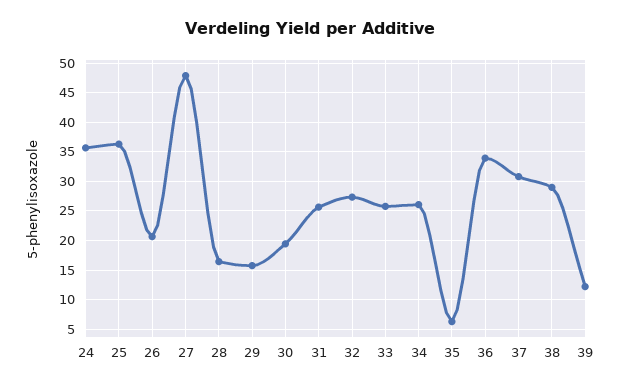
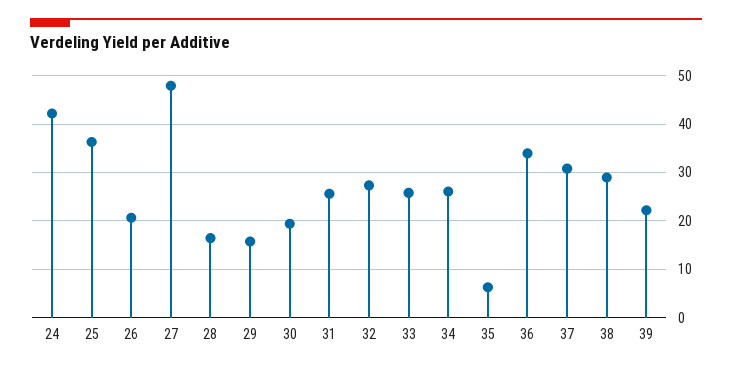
  {
-   "24": 35,
+   "24": 42,
    "25": 36,
    "26": 20,
    "27": 48,
    "28": 16,
    "29": 16,
    "30": 20,
    "31": 26,
    "32": 28,
    "33": 26,
    "34": 26,
    "35": 6,
    "36": 34,
    "37": 30,
    "38": 28,
-   "39": 12.5
+   "39": 22
  }

